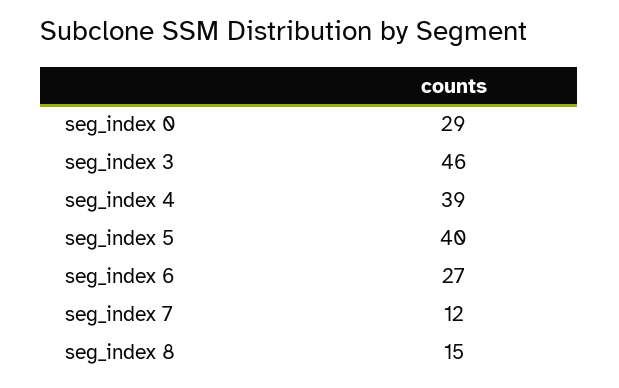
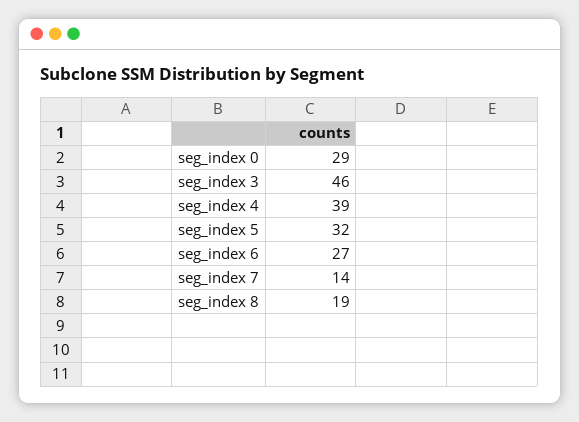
  {
    "seg_index 0": 29,
    "seg_index 3": 46,
    "seg_index 4": 39,
-   "seg_index 5": 40,
+   "seg_index 5": 32,
    "seg_index 6": 27,
-   "seg_index 7": 12,
+   "seg_index 7": 14,
-   "seg_index 8": 15
+   "seg_index 8": 19
  }

